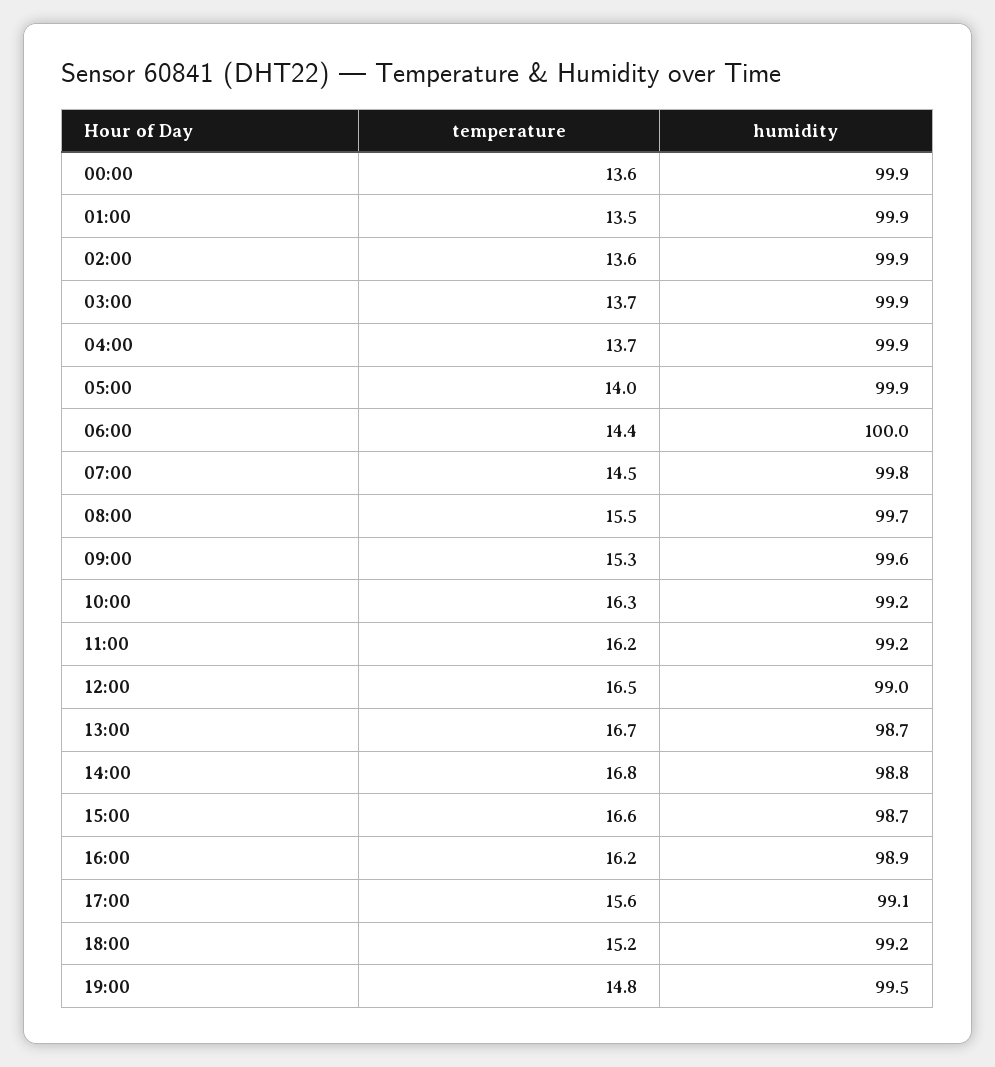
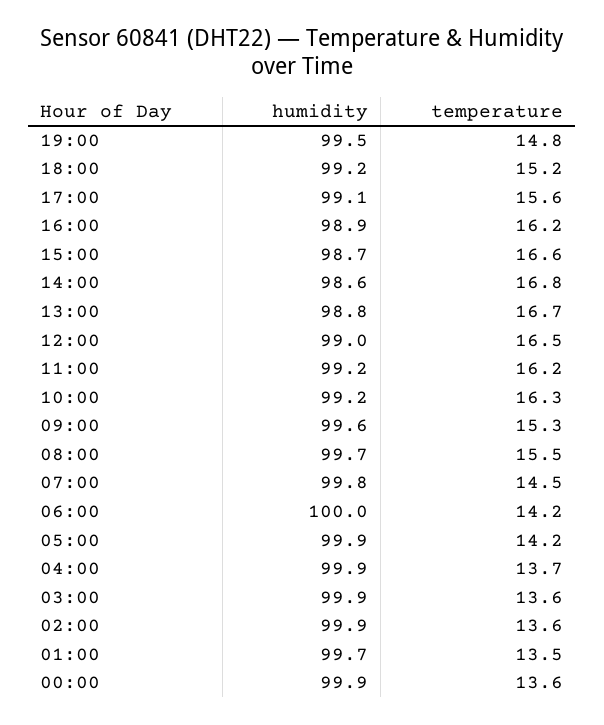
  {
    "temperature": {
      "00:00": 13.6,
      "01:00": 13.5,
      "02:00": 13.6,
-     "03:00": 13.7,
+     "03:00": 13.6,
      "04:00": 13.7,
-     "05:00": 14,
+     "05:00": 14.2,
-     "06:00": 14.4,
+     "06:00": 14.2,
      "07:00": 14.5,
      "08:00": 15.5,
      "09:00": 15.3,
      "10:00": 16.3,
      "11:00": 16.2,
      "12:00": 16.5,
      "13:00": 16.7,
      "14:00": 16.8,
      "15:00": 16.6,
      "16:00": 16.2,
      "17:00": 15.6,
      "18:00": 15.2,
      "19:00": 14.8
    },
    "humidity": {
      "00:00": 99.9,
-     "01:00": 99.9,
+     "01:00": 99.7,
      "02:00": 99.9,
      "03:00": 99.9,
      "04:00": 99.9,
      "05:00": 99.9,
      "06:00": 100,
      "07:00": 99.8,
      "08:00": 99.7,
      "09:00": 99.6,
      "10:00": 99.2,
      "11:00": 99.2,
      "12:00": 99,
-     "13:00": 98.7,
+     "13:00": 98.8,
-     "14:00": 98.8,
+     "14:00": 98.6,
      "15:00": 98.7,
      "16:00": 98.9,
      "17:00": 99.1,
      "18:00": 99.2,
      "19:00": 99.5
    }
  }

